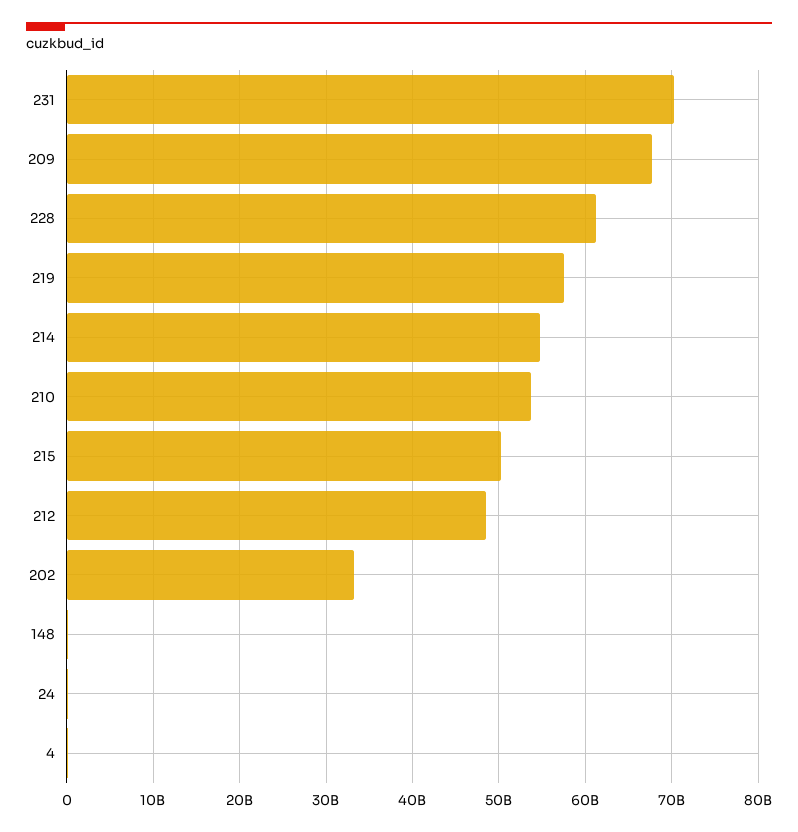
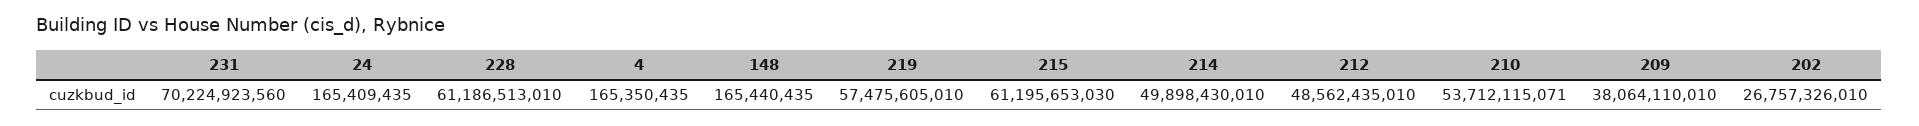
  {
    "231": 70224923560,
-   "209": 68000000000,
+   "209": 38064110010,
    "228": 61186513010,
    "219": 57475605010,
-   "214": 55000000000,
+   "214": 49898430010,
    "210": 53712115071,
-   "215": 50000000000,
+   "215": 61195653030,
    "212": 48562435010,
-   "202": 33000000000,
+   "202": 26757326010,
    "148": 165440435,
    "24": 165409435,
    "4": 165350435
  }

